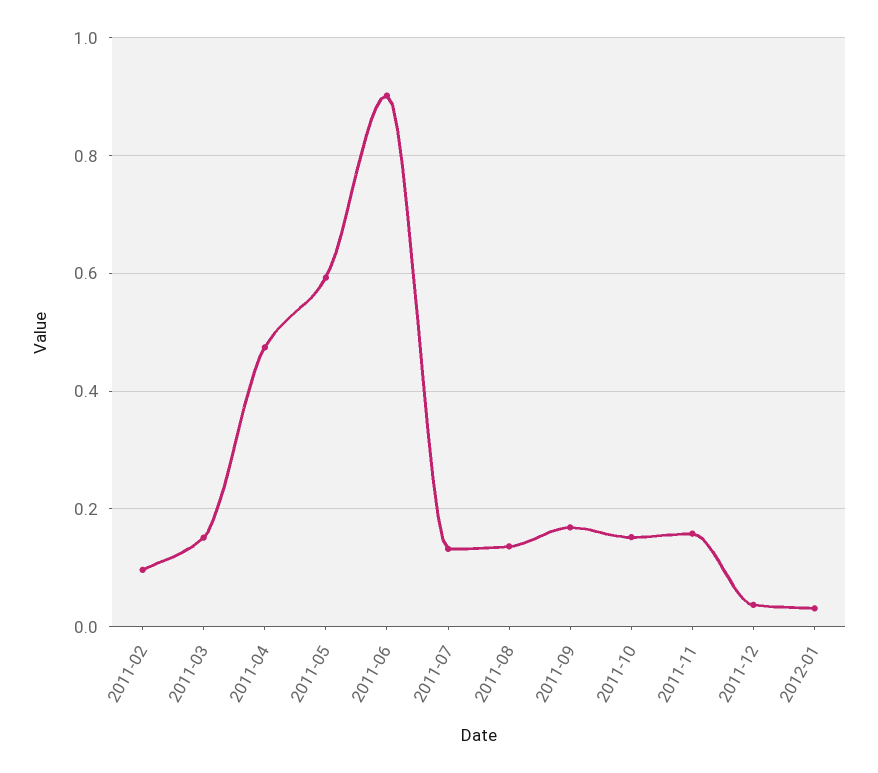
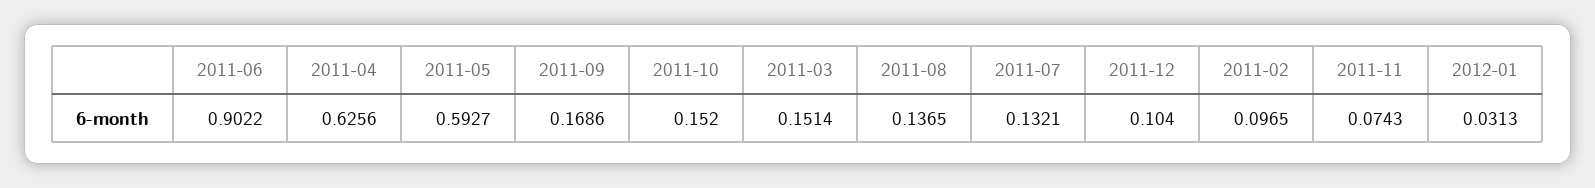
  {
    "2011-02": 0.0965,
    "2011-03": 0.1514,
-   "2011-04": 0.48,
+   "2011-04": 0.6256,
    "2011-05": 0.5927,
    "2011-06": 0.9022,
    "2011-07": 0.1321,
    "2011-08": 0.1365,
    "2011-09": 0.1686,
    "2011-10": 0.152,
-   "2011-11": 0.16,
+   "2011-11": 0.0743,
-   "2011-12": 0.04,
+   "2011-12": 0.104,
    "2012-01": 0.0313
  }

